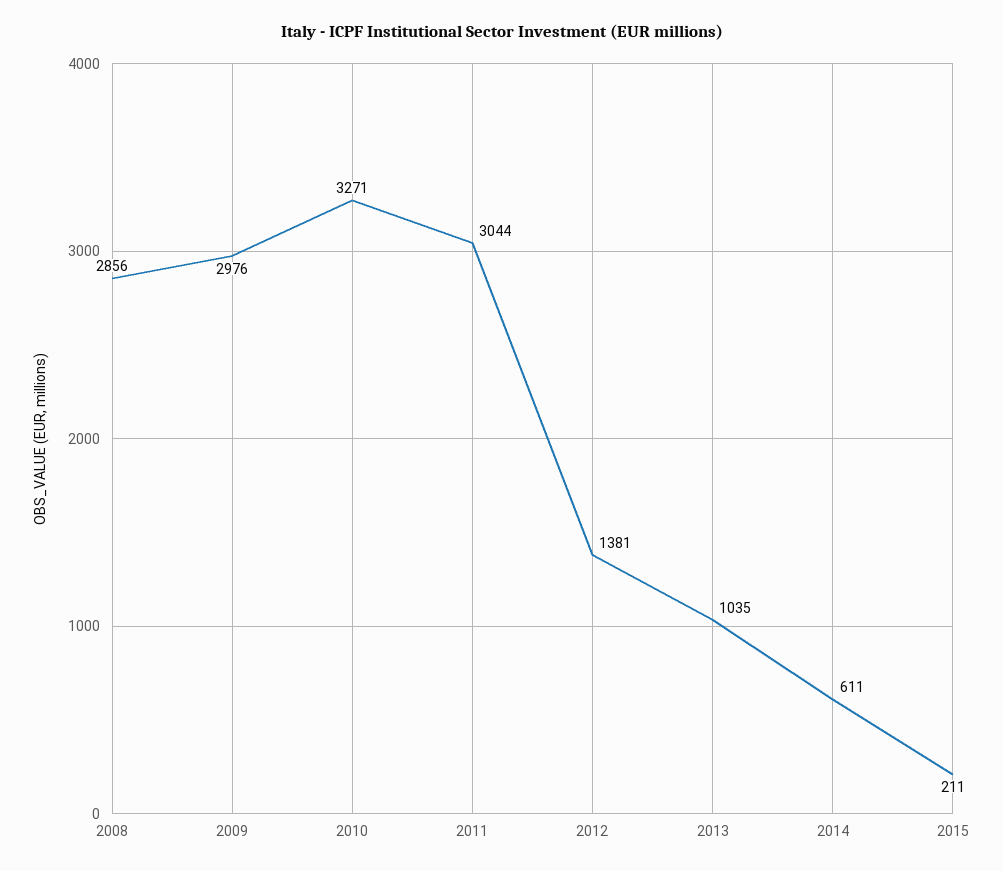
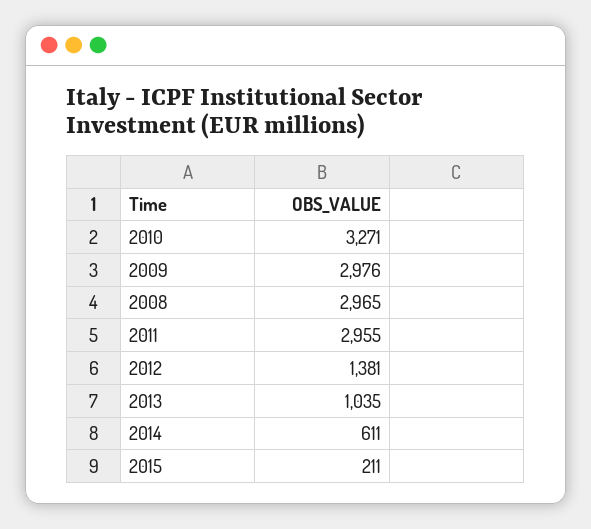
  {
-   "2008": 2856,
+   "2008": 2965,
    "2009": 2976,
    "2010": 3271,
-   "2011": 3044,
+   "2011": 2955,
    "2012": 1381,
    "2013": 1035,
    "2014": 611,
    "2015": 211
  }

